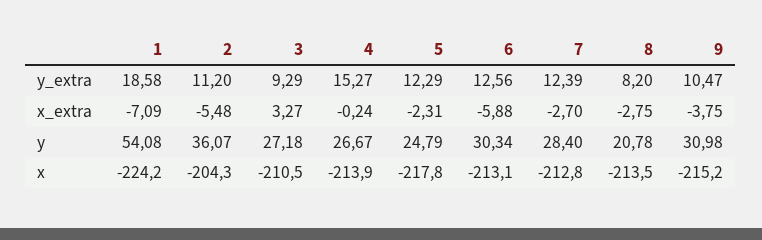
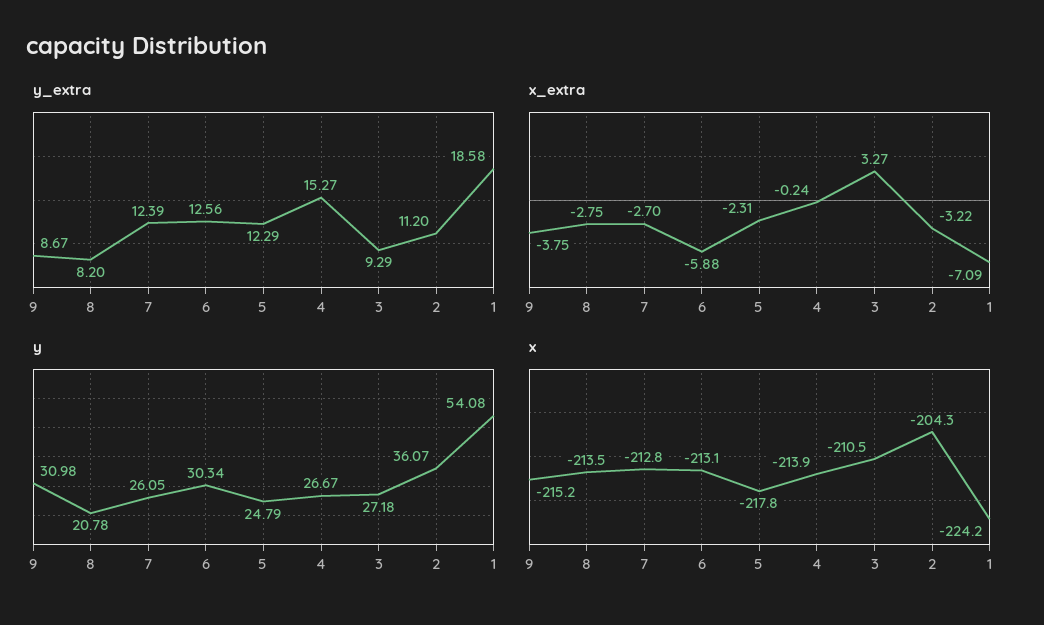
  {
    "y_extra": {
      "1": 18.58,
      "2": 11.2,
      "3": 9.29,
      "4": 15.27,
      "5": 12.29,
      "6": 12.56,
      "7": 12.39,
      "8": 8.2,
-     "9": 10.47
+     "9": 8.67
    },
    "x_extra": {
      "1": -7.09,
-     "2": -5.48,
+     "2": -3.22,
      "3": 3.27,
      "4": -0.24,
      "5": -2.31,
      "6": -5.88,
      "7": -2.7,
      "8": -2.75,
      "9": -3.75
    },
    "y": {
      "1": 54.08,
      "2": 36.07,
      "3": 27.18,
      "4": 26.67,
      "5": 24.79,
      "6": 30.34,
-     "7": 28.4,
+     "7": 26.05,
      "8": 20.78,
      "9": 30.98
    },
    "x": {
      "1": -224.2,
      "2": -204.3,
      "3": -210.5,
      "4": -213.9,
      "5": -217.8,
      "6": -213.1,
      "7": -212.8,
      "8": -213.5,
      "9": -215.2
    }
  }

